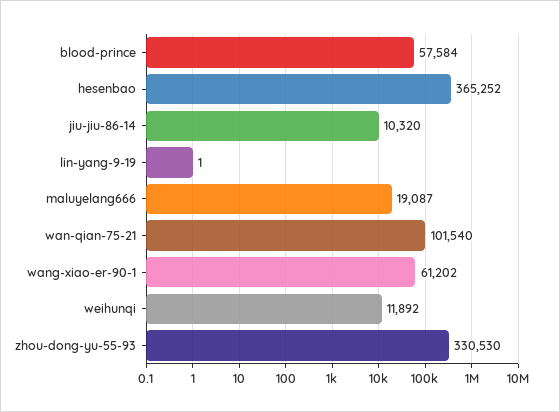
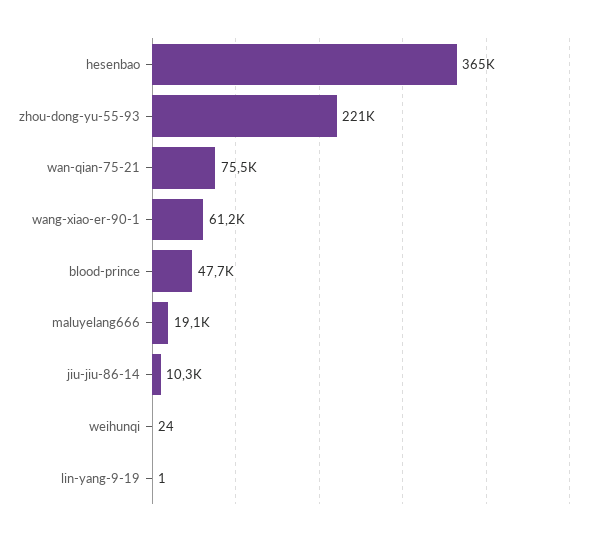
  {
-   "blood-prince": 57584,
+   "blood-prince": 47700,
    "hesenbao": 365252,
    "jiu-jiu-86-14": 10320,
    "lin-yang-9-19": 1,
    "maluyelang666": 19087,
-   "wan-qian-75-21": 101540,
+   "wan-qian-75-21": 75500,
    "wang-xiao-er-90-1": 61202,
-   "weihunqi": 11892,
+   "weihunqi": 24,
-   "zhou-dong-yu-55-93": 330530
+   "zhou-dong-yu-55-93": 221000
  }

